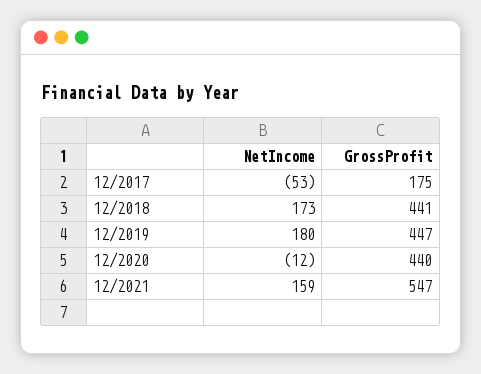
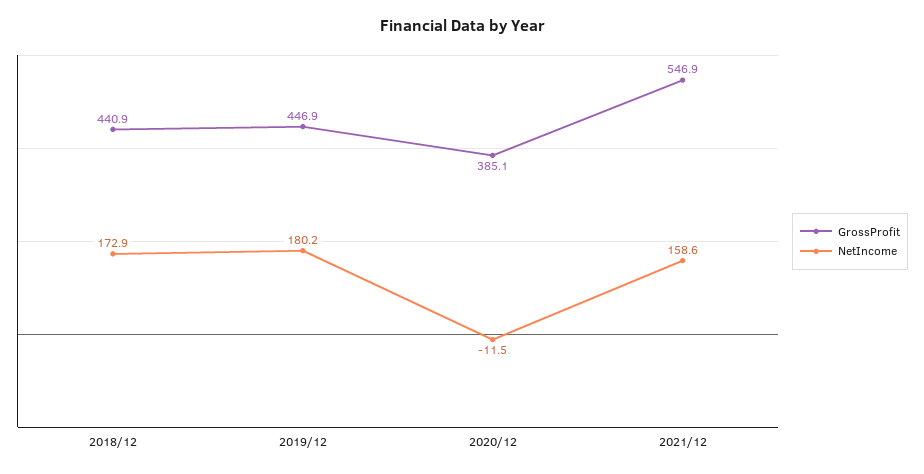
  {
    "NetIncome": {
-     "12/2017": -53,
      "12/2018": 172.9,
      "12/2019": 180.2,
      "12/2020": -11.5,
      "12/2021": 158.6
    },
    "GrossProfit": {
-     "12/2017": 175,
      "12/2018": 440.9,
      "12/2019": 446.9,
-     "12/2020": 440,
+     "12/2020": 385.1,
      "12/2021": 546.9
    }
  }

